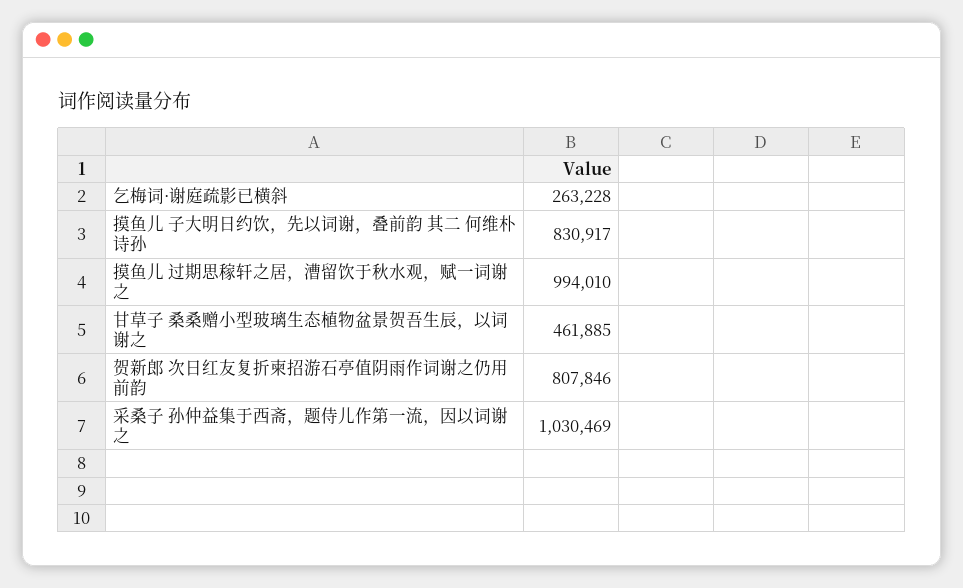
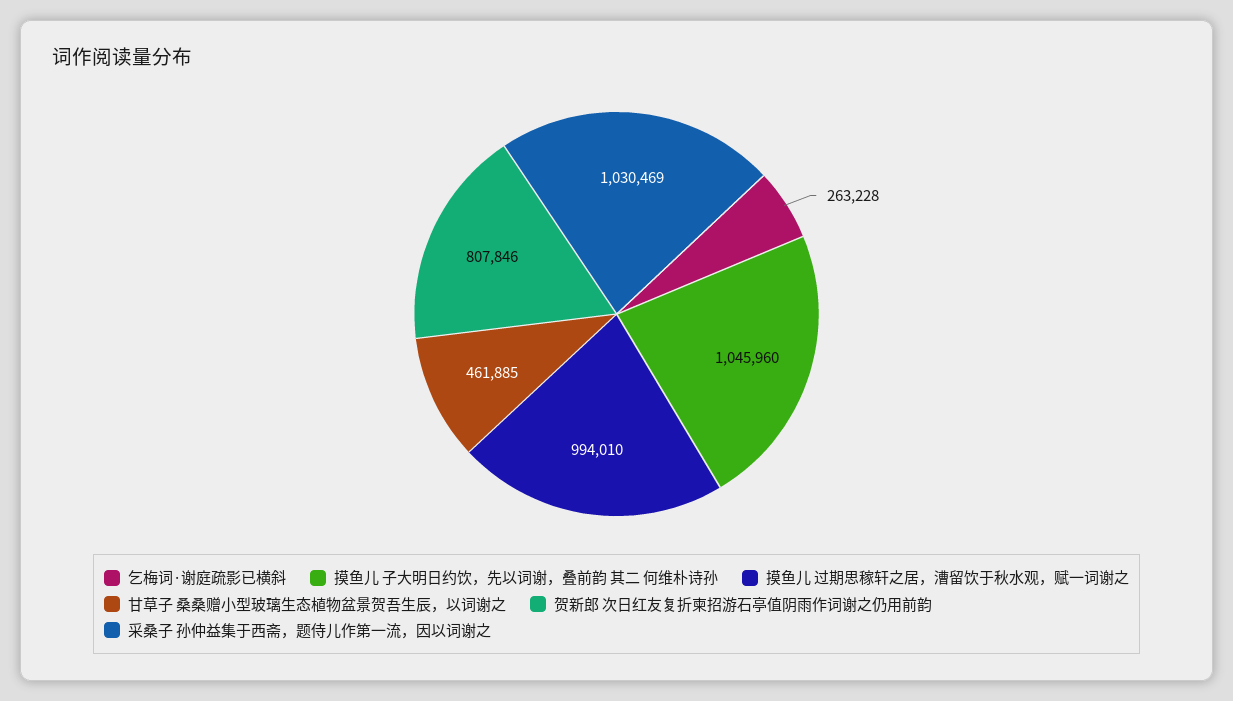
  {
    "乞梅词·谢庭疏影已横斜": 263228,
-   "摸鱼儿 子大明日约饮，先以词谢，叠前韵 其二 何维朴诗孙": 830917,
+   "摸鱼儿 子大明日约饮，先以词谢，叠前韵 其二 何维朴诗孙": 1045960,
    "摸鱼儿 过期思稼轩之居，漕留饮于秋水观，赋一词谢之": 994010,
    "甘草子 桑桑赠小型玻璃生态植物盆景贺吾生辰，以词谢之": 461885,
    "贺新郎 次日红友复折柬招游石亭值阴雨作词谢之仍用前韵": 807846,
    "采桑子 孙仲益集于西斋，题侍儿作第一流，因以词谢之": 1030469
  }

